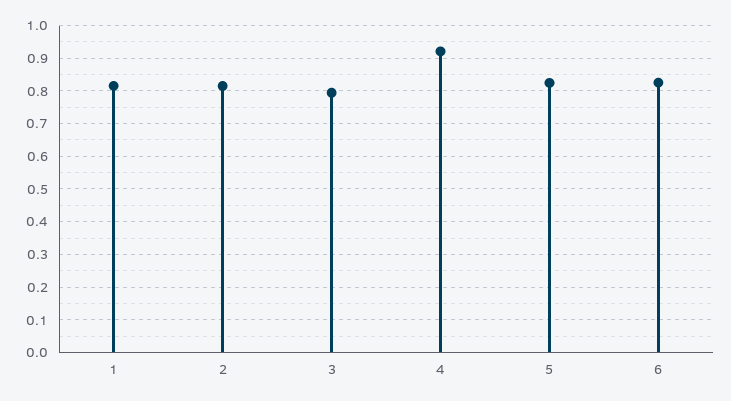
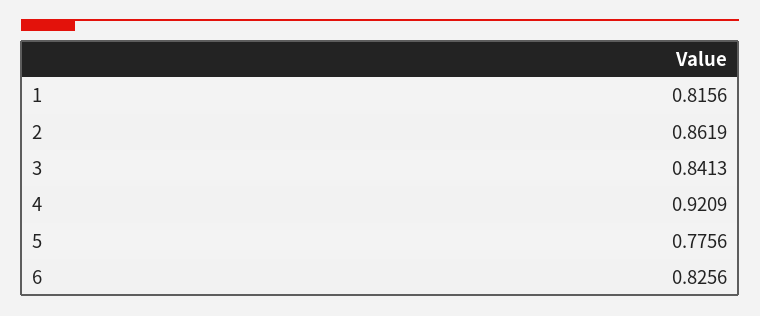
  {
    "1": 0.8156,
-   "2": 0.82,
+   "2": 0.8619,
-   "3": 0.8,
+   "3": 0.8413,
    "4": 0.9209,
-   "5": 0.82,
+   "5": 0.7756,
    "6": 0.8256
  }

